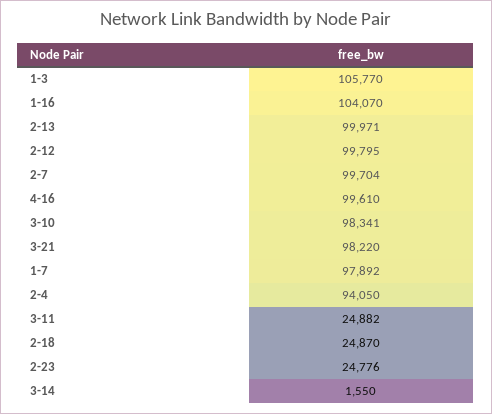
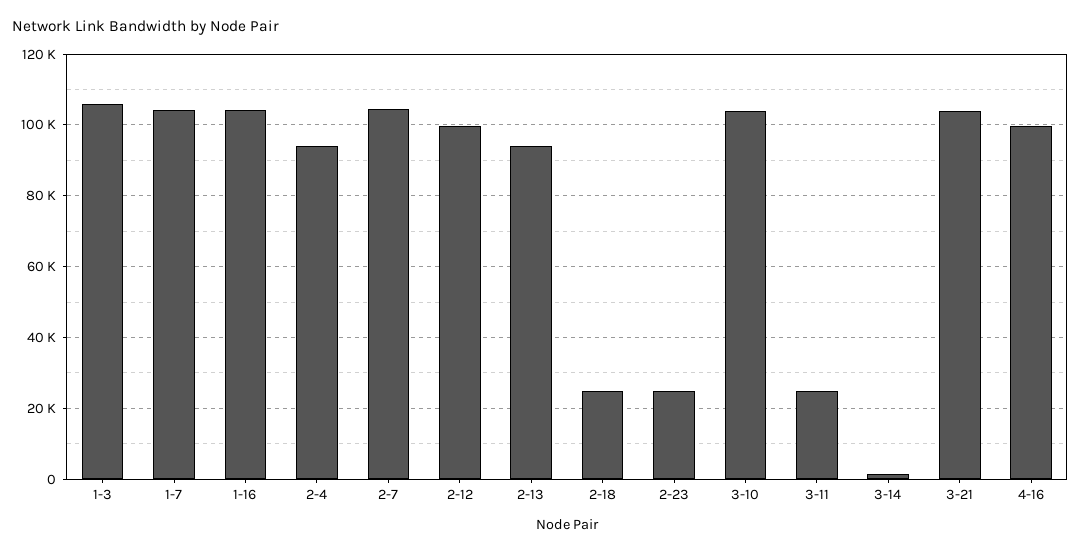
  {
    "1-3": 105770,
    "1-16": 104070,
-   "2-13": 99971,
+   "2-13": 94000,
    "2-12": 99795,
-   "2-7": 99704,
+   "2-7": 104000,
    "4-16": 99610,
-   "3-10": 98341,
+   "3-10": 104000,
-   "3-21": 98220,
+   "3-21": 104000,
-   "1-7": 97892,
+   "1-7": 104000,
    "2-4": 94050,
    "3-11": 24882,
    "2-18": 24870,
    "2-23": 24776,
    "3-14": 1550
  }

